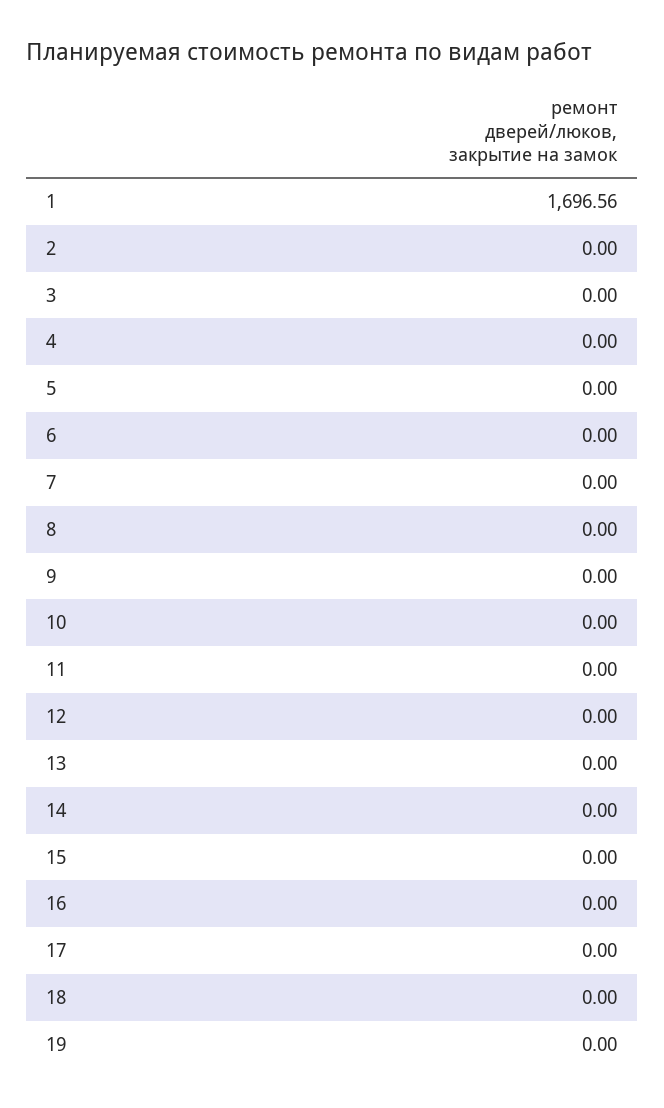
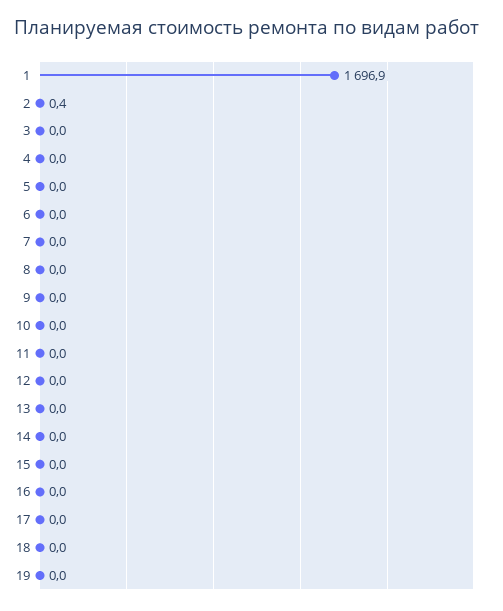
  {
-   "1": 1696.56,
+   "1": 1696.9,
-   "2": 0,
+   "2": 0.4,
    "3": 0,
    "4": 0,
    "5": 0,
    "6": 0,
    "7": 0,
    "8": 0,
    "9": 0,
    "10": 0,
    "11": 0,
    "12": 0,
    "13": 0,
    "14": 0,
    "15": 0,
    "16": 0,
    "17": 0,
    "18": 0,
    "19": 0
  }

